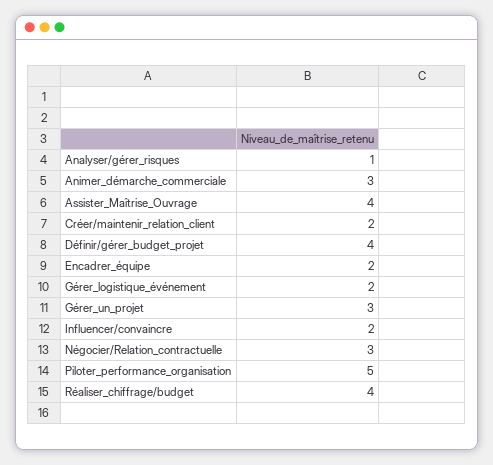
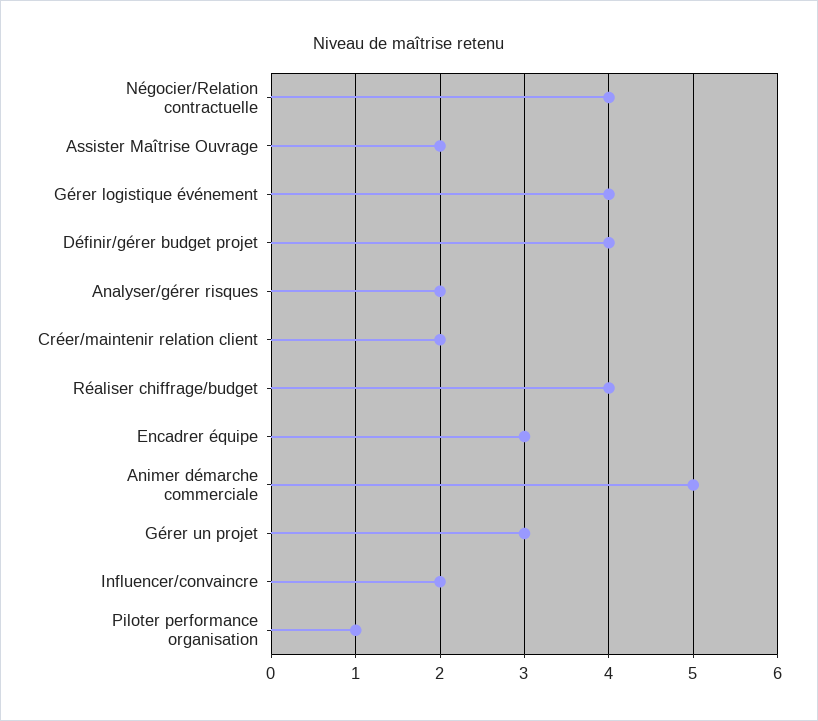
  {
-   "Analyser/gérer_risques": 1,
+   "Analyser/gérer_risques": 2,
-   "Animer_démarche_commerciale": 3,
+   "Animer_démarche_commerciale": 5,
-   "Assister_Maîtrise_Ouvrage": 4,
+   "Assister_Maîtrise_Ouvrage": 2,
    "Créer/maintenir_relation_client": 2,
    "Définir/gérer_budget_projet": 4,
-   "Encadrer_équipe": 2,
+   "Encadrer_équipe": 3,
-   "Gérer_logistique_événement": 2,
+   "Gérer_logistique_événement": 4,
    "Gérer_un_projet": 3,
    "Influencer/convaincre": 2,
-   "Négocier/Relation_contractuelle": 3,
+   "Négocier/Relation_contractuelle": 4,
-   "Piloter_performance_organisation": 5,
+   "Piloter_performance_organisation": 1,
    "Réaliser_chiffrage/budget": 4
  }

